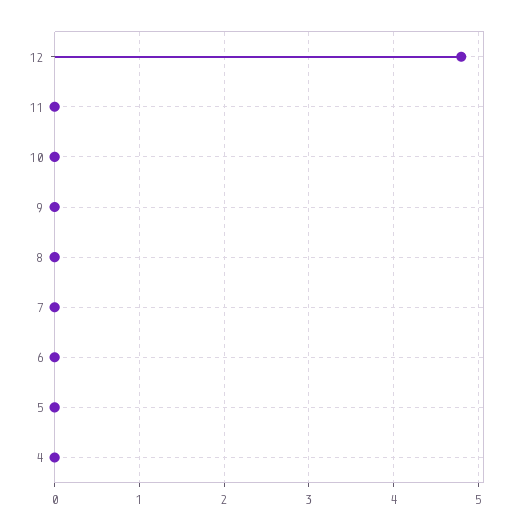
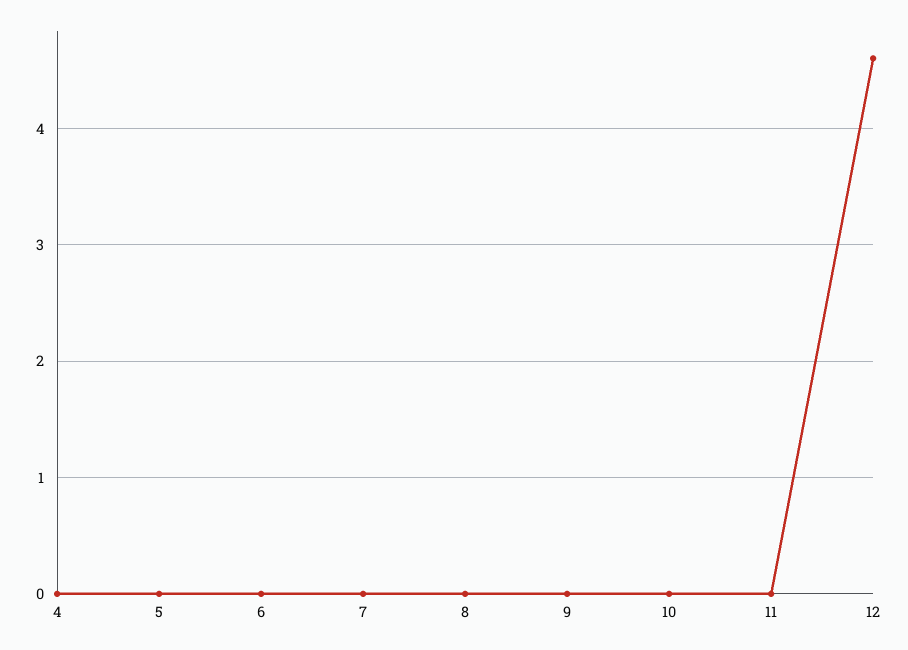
  {
-   "12": 4.8,
+   "12": 4.6,
    "11": 0,
    "10": 0,
    "9": 0,
    "8": 0,
    "7": 0,
    "6": 0,
    "5": 0,
    "4": 0
  }

